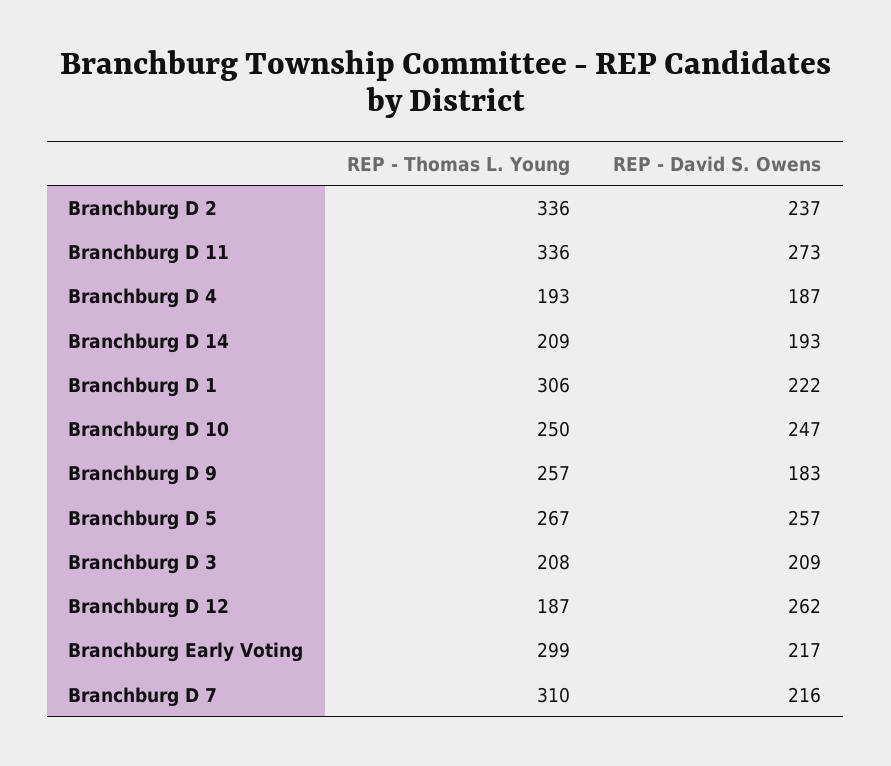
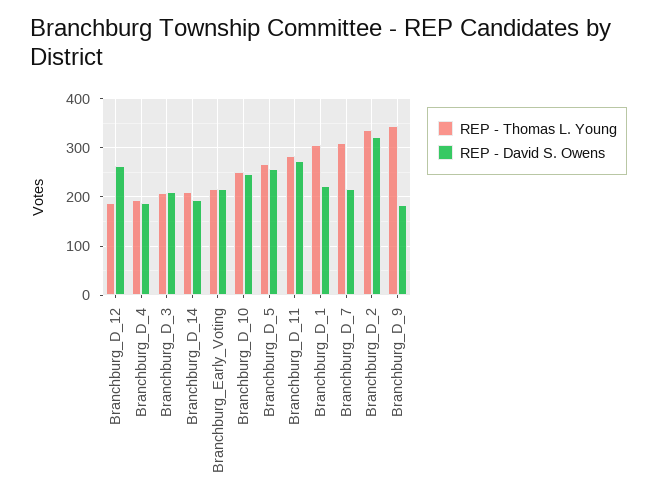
  {
    "REP - Thomas L. Young": {
      "Branchburg D 2": 336,
-     "Branchburg D 11": 336,
+     "Branchburg D 11": 280,
      "Branchburg D 4": 193,
      "Branchburg D 14": 209,
      "Branchburg D 1": 306,
      "Branchburg D 10": 250,
-     "Branchburg D 9": 257,
+     "Branchburg D 9": 340,
      "Branchburg D 5": 267,
      "Branchburg D 3": 208,
      "Branchburg D 12": 187,
-     "Branchburg Early Voting": 299,
+     "Branchburg Early Voting": 220,
      "Branchburg D 7": 310
    },
    "REP - David S. Owens": {
-     "Branchburg D 2": 237,
+     "Branchburg D 2": 320,
      "Branchburg D 11": 273,
      "Branchburg D 4": 187,
      "Branchburg D 14": 193,
      "Branchburg D 1": 222,
      "Branchburg D 10": 247,
      "Branchburg D 9": 183,
      "Branchburg D 5": 257,
      "Branchburg D 3": 209,
      "Branchburg D 12": 262,
      "Branchburg Early Voting": 217,
      "Branchburg D 7": 216
    }
  }

